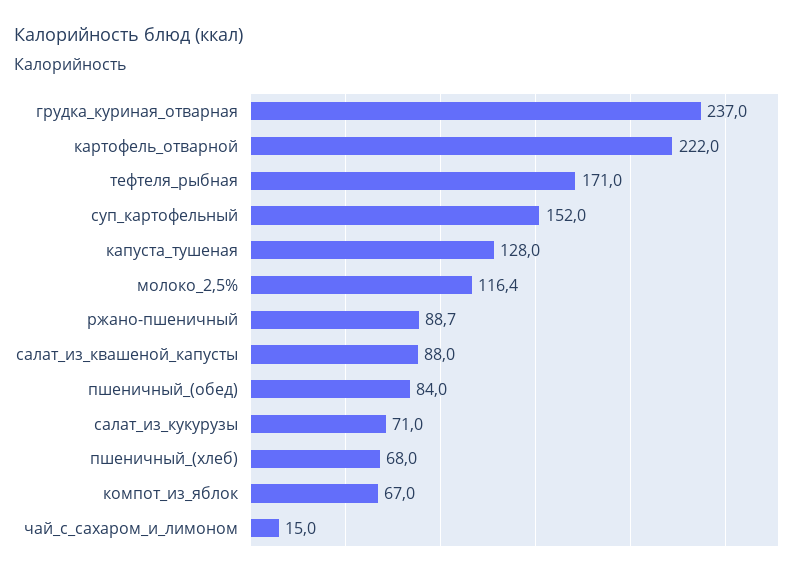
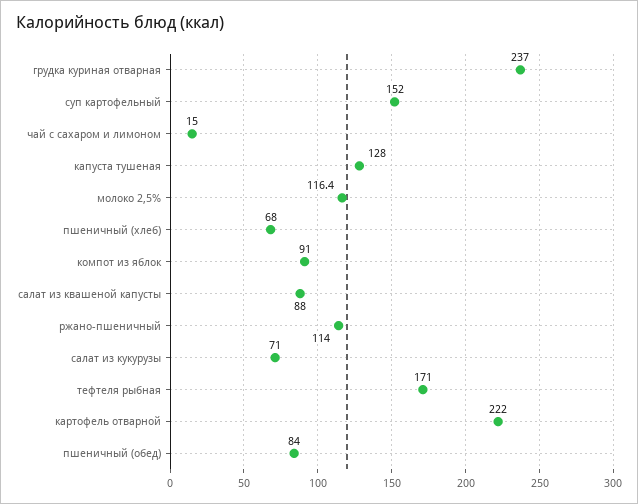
  {
    "грудка_куриная_отварная": 237,
    "картофель_отварной": 222,
    "тефтеля_рыбная": 171,
    "суп_картофельный": 152,
    "капуста_тушеная": 128,
    "молоко_2,5%": 116.4,
-   "ржано-пшеничный": 88.7,
+   "ржано-пшеничный": 114,
    "салат_из_квашеной_капусты": 88,
    "пшеничный_(обед)": 84,
    "салат_из_кукурузы": 71,
    "пшеничный_(хлеб)": 68,
-   "компот_из_яблок": 67,
+   "компот_из_яблок": 91,
    "чай_с_сахаром_и_лимоном": 15
  }

